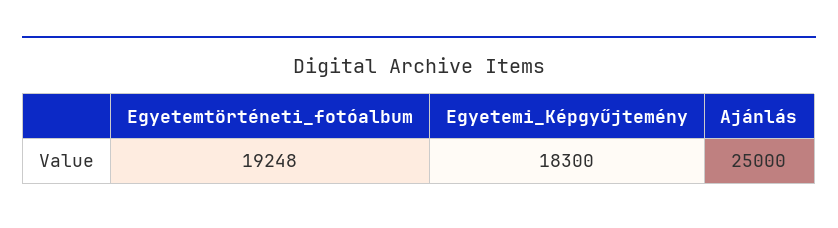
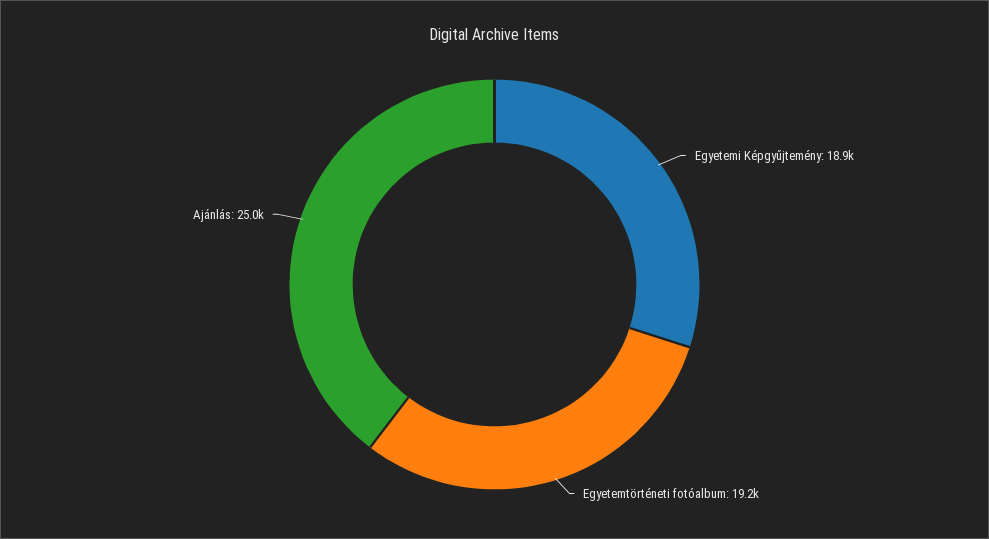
  {
    "Egyetemtörténeti_fotóalbum": 19248,
-   "Egyetemi_Képgyűjtemény": 18300,
+   "Egyetemi_Képgyűjtemény": 18900,
    "Ajánlás": 25000
  }

